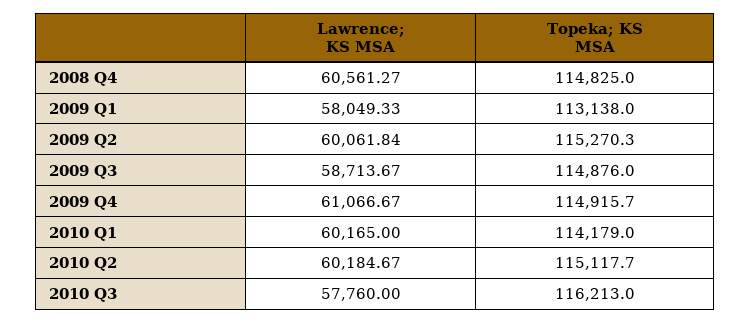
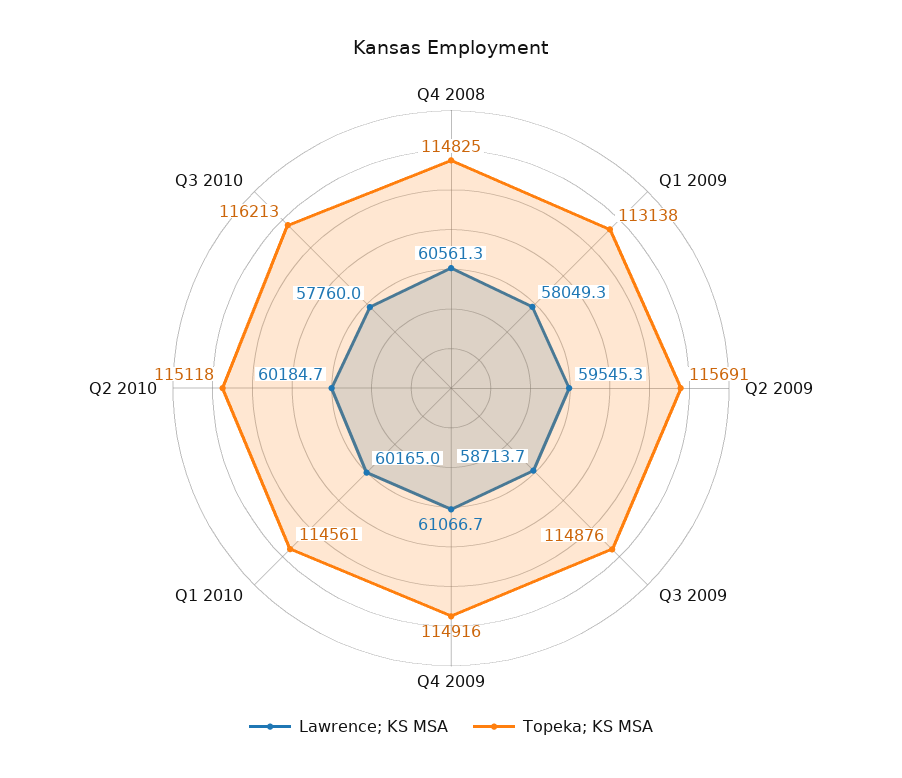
  {
    "Lawrence; KS MSA": {
      "2008 Q4": 60561.27,
      "2009 Q1": 58049.33,
-     "2009 Q2": 60061.84,
+     "2009 Q2": 59545.3,
      "2009 Q3": 58713.67,
      "2009 Q4": 61066.67,
      "2010 Q1": 60165,
      "2010 Q2": 60184.67,
      "2010 Q3": 57760
    },
    "Topeka; KS MSA": {
      "2008 Q4": 114825,
      "2009 Q1": 113138,
-     "2009 Q2": 115270.3,
+     "2009 Q2": 115691,
      "2009 Q3": 114876,
      "2009 Q4": 114915.7,
-     "2010 Q1": 114179,
+     "2010 Q1": 114561,
      "2010 Q2": 115117.7,
      "2010 Q3": 116213
    }
  }

